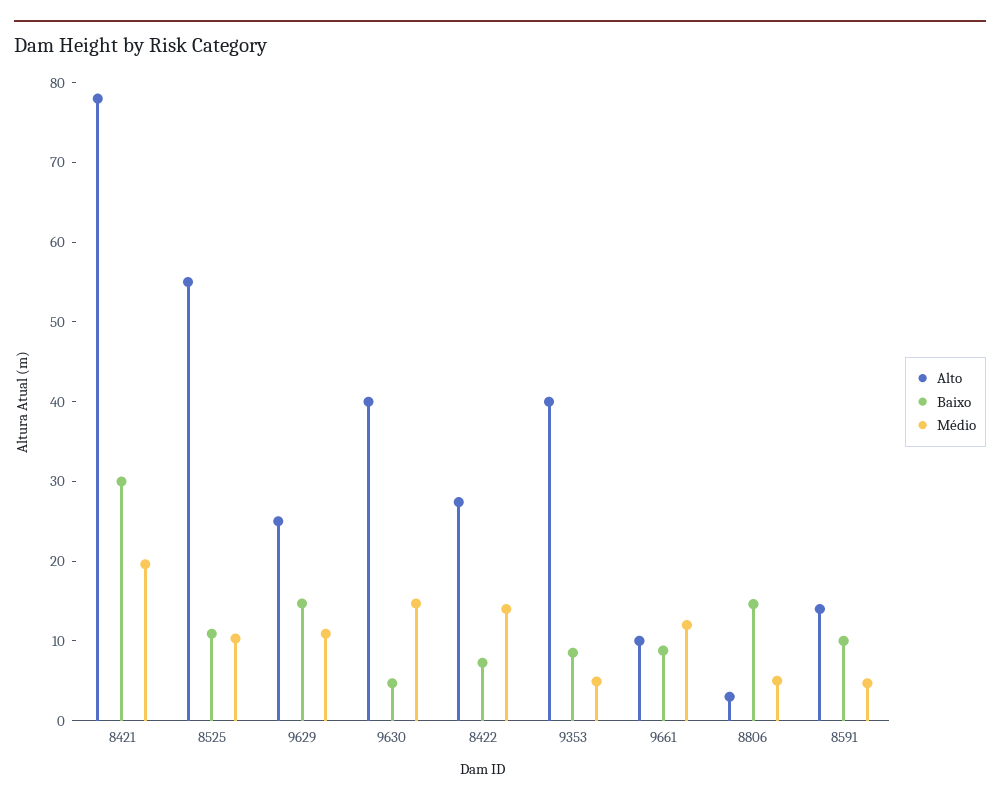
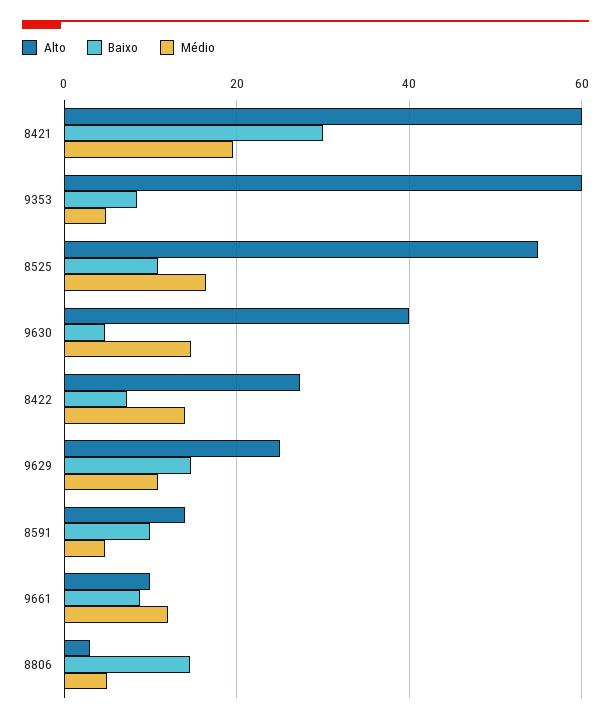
  {
    "Alto": {
-     "8421": 78,
+     "8421": 60,
      "8525": 56,
      "9629": 26,
      "9630": 40,
      "8422": 28,
-     "9353": 40,
+     "9353": 60,
      "9661": 10,
      "8806": 4,
      "8591": 14
    },
    "Baixo": {
      "8421": 30,
      "8525": 10,
      "9629": 14,
      "9630": 4,
      "8422": 8,
      "9353": 8,
      "9661": 8,
      "8806": 14,
      "8591": 10
    },
    "Médio": {
      "8421": 20,
-     "8525": 10,
+     "8525": 16,
      "9629": 10,
      "9630": 14,
      "8422": 14,
      "9353": 4,
      "9661": 12,
      "8806": 6,
      "8591": 4
    }
  }

